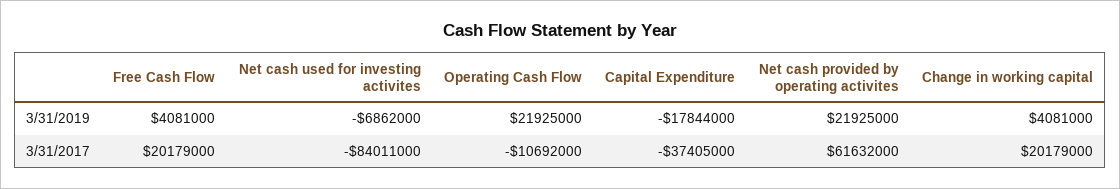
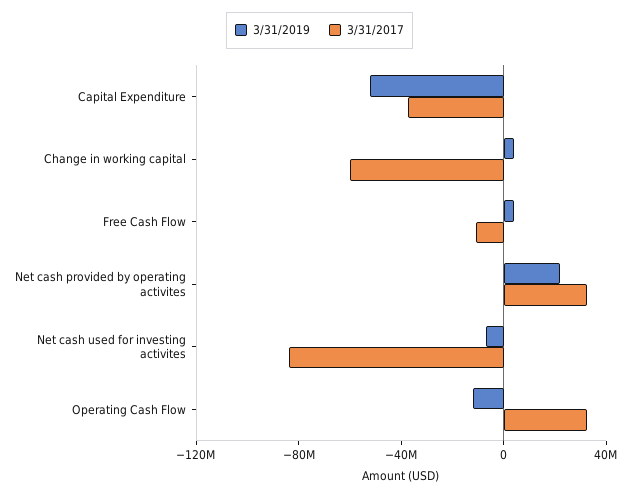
  {
    "3/31/2019": {
      "Free Cash Flow": 4081000,
      "Net cash used for investing activites": -6862000,
-     "Operating Cash Flow": 21925000,
+     "Operating Cash Flow": -10000000,
-     "Capital Expenditure": -17844000,
+     "Capital Expenditure": -50000000,
      "Net cash provided by operating activites": 21925000,
      "Change in working capital": 4081000
    },
    "3/31/2017": {
-     "Free Cash Flow": 20179000,
+     "Free Cash Flow": -10000000,
      "Net cash used for investing activites": -84011000,
-     "Operating Cash Flow": -10692000,
+     "Operating Cash Flow": 30000000,
      "Capital Expenditure": -37405000,
-     "Net cash provided by operating activites": 61632000,
+     "Net cash provided by operating activites": 30000000,
-     "Change in working capital": 20179000
+     "Change in working capital": -60000000
    }
  }

